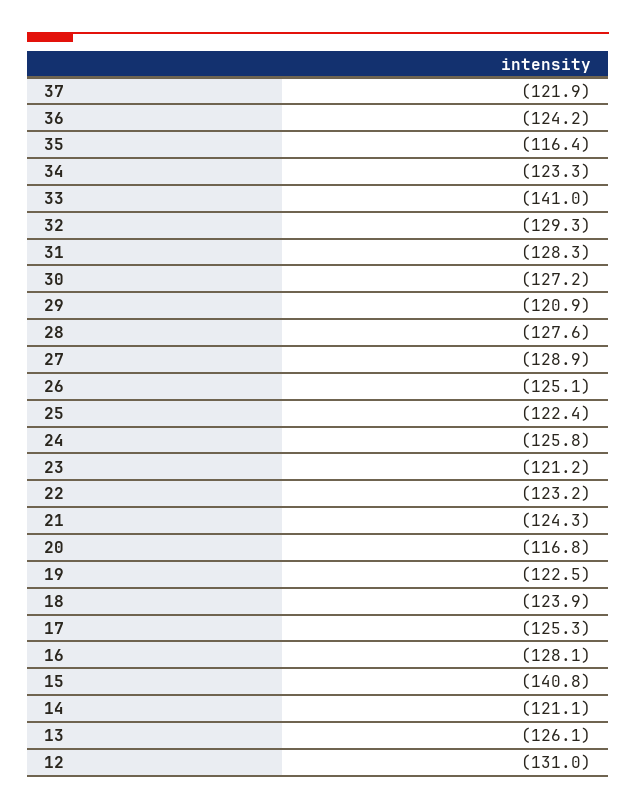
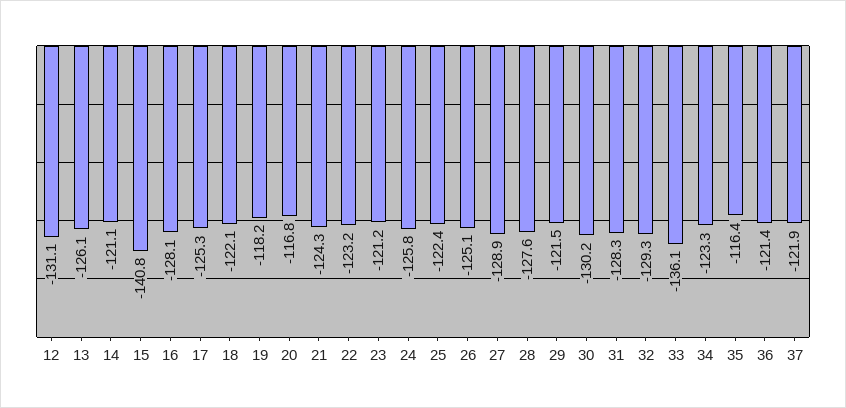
  {
    "37": -121.9,
-   "36": -124.2,
+   "36": -121.4,
    "35": -116.4,
    "34": -123.3,
-   "33": -141,
+   "33": -136.1,
    "32": -129.3,
    "31": -128.3,
-   "30": -127.2,
+   "30": -130.2,
-   "29": -120.9,
+   "29": -121.5,
    "28": -127.6,
    "27": -128.9,
    "26": -125.1,
    "25": -122.4,
    "24": -125.8,
    "23": -121.2,
    "22": -123.2,
    "21": -124.3,
    "20": -116.8,
-   "19": -122.5,
+   "19": -118.2,
-   "18": -123.9,
+   "18": -122.1,
    "17": -125.3,
    "16": -128.1,
    "15": -140.8,
    "14": -121.1,
    "13": -126.1,
-   "12": -131
+   "12": -131.1
  }

